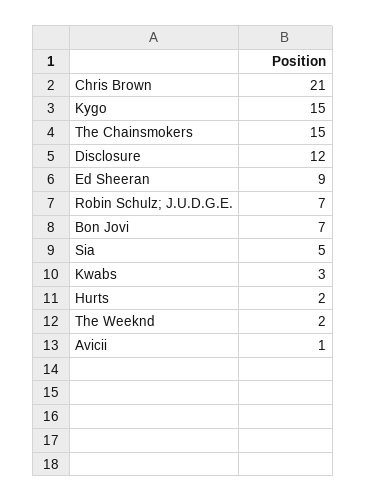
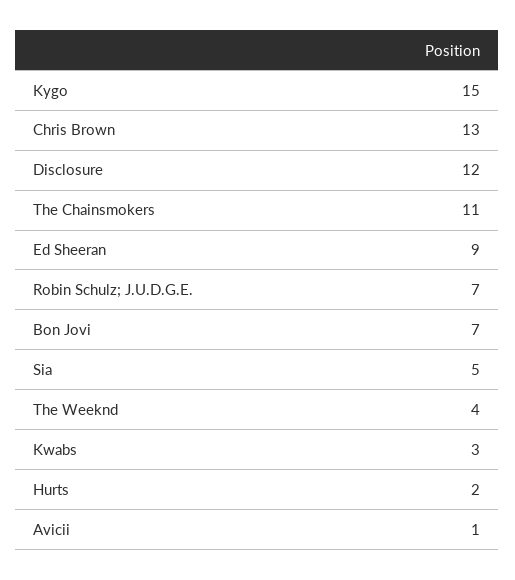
  {
-   "Chris Brown": 21,
+   "Chris Brown": 13,
    "Kygo": 15,
-   "The Chainsmokers": 15,
+   "The Chainsmokers": 11,
    "Disclosure": 12,
    "Ed Sheeran": 9,
    "Robin Schulz; J.U.D.G.E.": 7,
    "Bon Jovi": 7,
    "Sia": 5,
    "Kwabs": 3,
    "Hurts": 2,
-   "The Weeknd": 2,
+   "The Weeknd": 4,
    "Avicii": 1
  }

